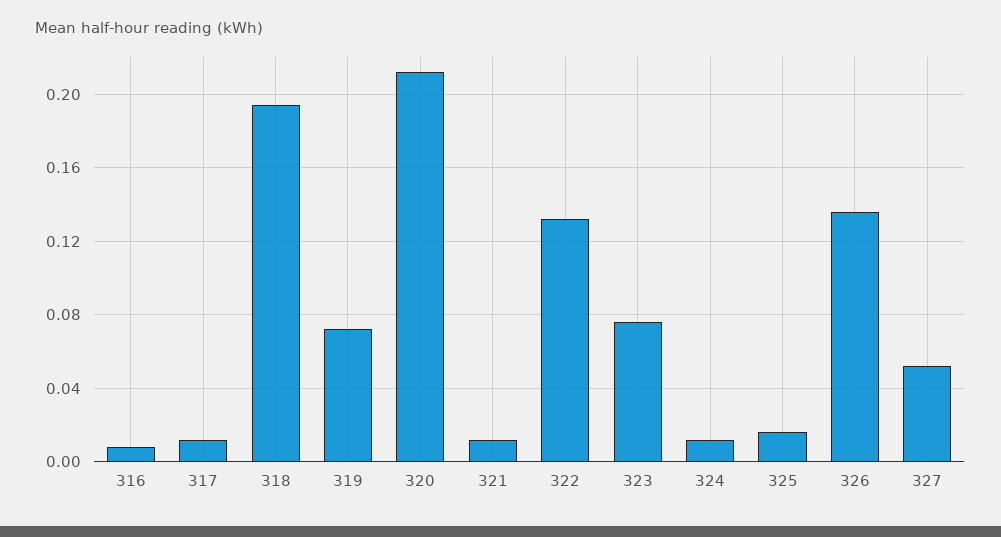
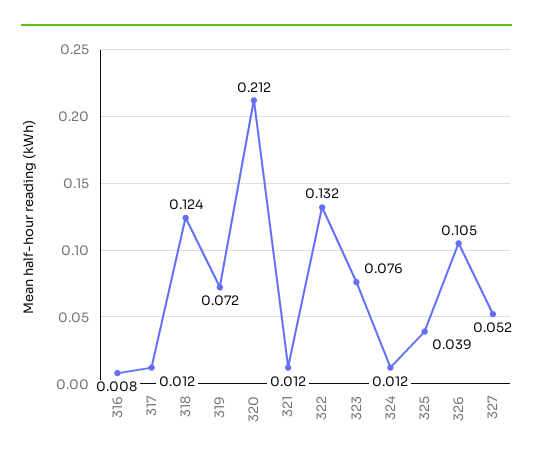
  {
    "316": 0.008,
    "317": 0.012,
-   "318": 0.195,
+   "318": 0.124,
    "319": 0.072,
    "320": 0.212,
    "321": 0.012,
    "322": 0.132,
    "323": 0.076,
    "324": 0.012,
-   "325": 0.015,
+   "325": 0.039,
-   "326": 0.135,
+   "326": 0.105,
    "327": 0.052
  }

